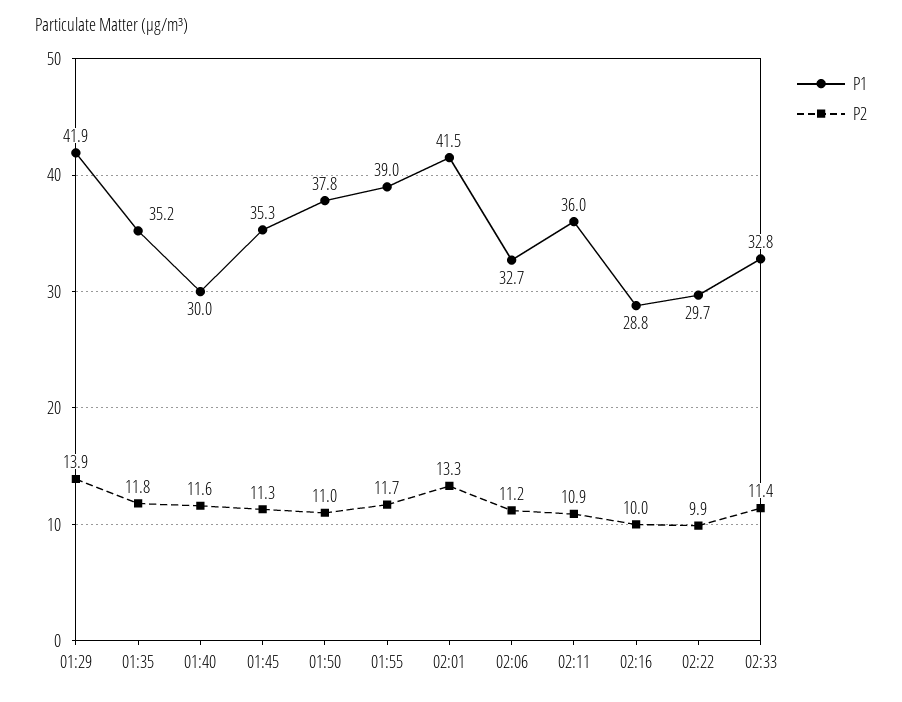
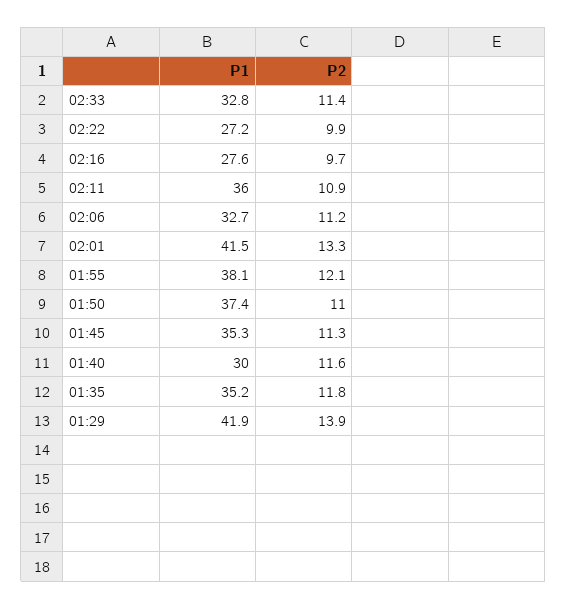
  {
    "P1": {
      "01:29": 41.9,
      "01:35": 35.2,
      "01:40": 30,
      "01:45": 35.3,
-     "01:50": 37.8,
+     "01:50": 37.4,
-     "01:55": 39,
+     "01:55": 38.1,
      "02:01": 41.5,
      "02:06": 32.7,
      "02:11": 36,
-     "02:16": 28.8,
+     "02:16": 27.6,
-     "02:22": 29.7,
+     "02:22": 27.2,
      "02:33": 32.8
    },
    "P2": {
      "01:29": 13.9,
      "01:35": 11.8,
      "01:40": 11.6,
      "01:45": 11.3,
      "01:50": 11,
-     "01:55": 11.7,
+     "01:55": 12.1,
      "02:01": 13.3,
      "02:06": 11.2,
      "02:11": 10.9,
-     "02:16": 10,
+     "02:16": 9.7,
      "02:22": 9.9,
      "02:33": 11.4
    }
  }

